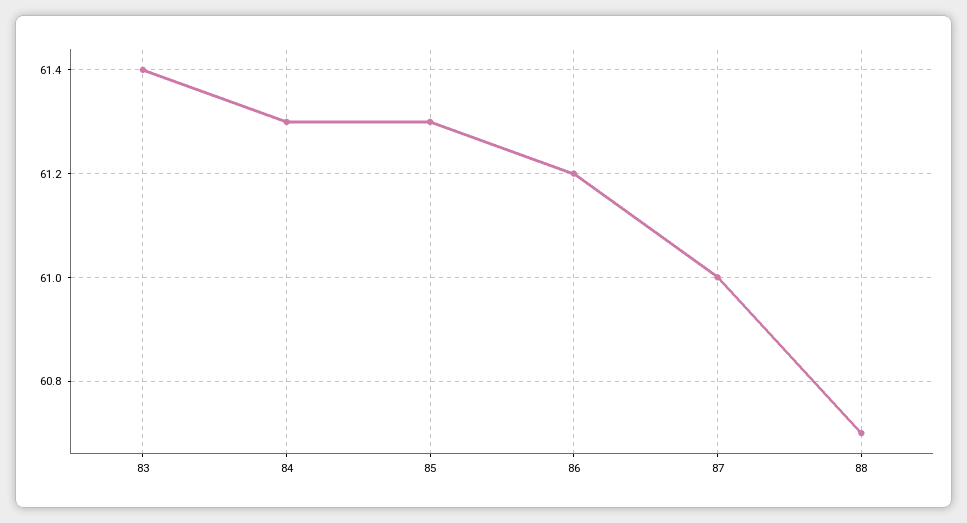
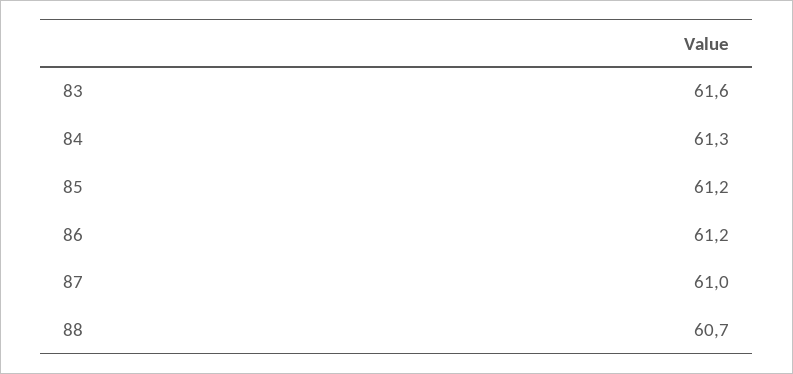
  {
-   "83": 61.4,
+   "83": 61.6,
    "84": 61.3,
-   "85": 61.3,
+   "85": 61.2,
    "86": 61.2,
    "87": 61,
    "88": 60.7
  }

